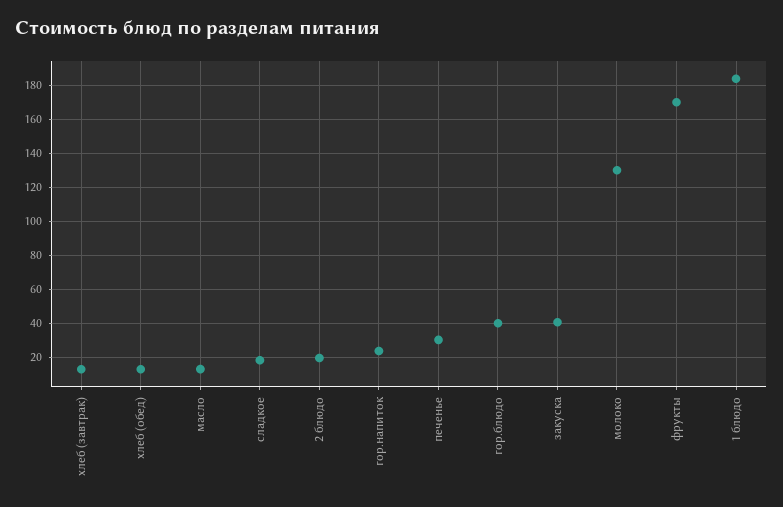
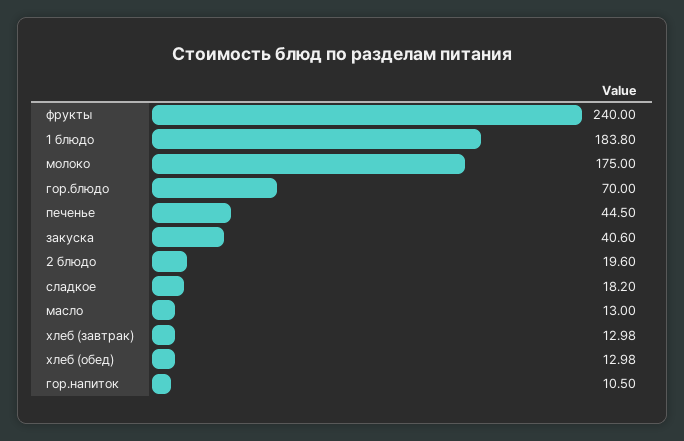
  {
    "хлеб (завтрак)": 12.98,
    "хлеб (обед)": 12.98,
    "масло": 13,
    "сладкое": 18.2,
    "2 блюдо": 19.6,
-   "гор.напиток": 25,
+   "гор.напиток": 10.5,
-   "печенье": 30,
+   "печенье": 44.5,
-   "гор.блюдо": 40,
+   "гор.блюдо": 70,
    "закуска": 40.6,
-   "молоко": 130,
+   "молоко": 175,
-   "фрукты": 170,
+   "фрукты": 240,
    "1 блюдо": 183.8
  }

